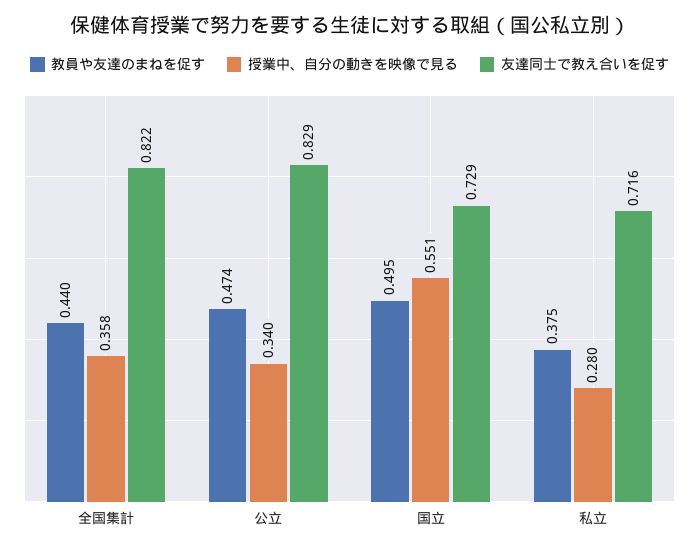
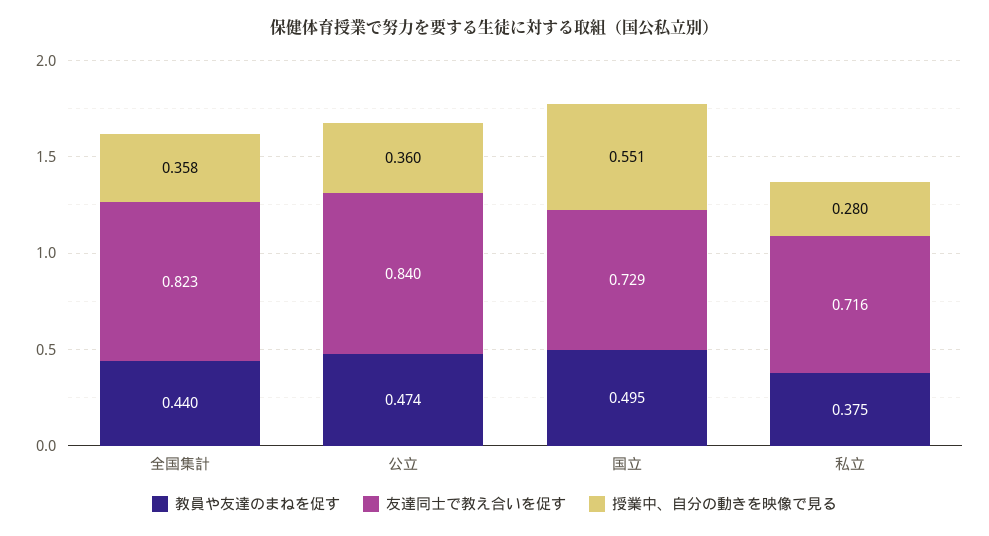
  {
    "教員や友達のまねを促す": {
      "全国集計": 0.44,
      "公立": 0.474,
      "国立": 0.495,
      "私立": 0.375
    },
    "授業中、自分の動きを映像で見る": {
      "全国集計": 0.358,
-     "公立": 0.34,
+     "公立": 0.36,
      "国立": 0.551,
      "私立": 0.28
    },
    "友達同士で教え合いを促す": {
-     "全国集計": 0.822,
+     "全国集計": 0.823,
-     "公立": 0.829,
+     "公立": 0.84,
      "国立": 0.729,
      "私立": 0.716
    }
  }

